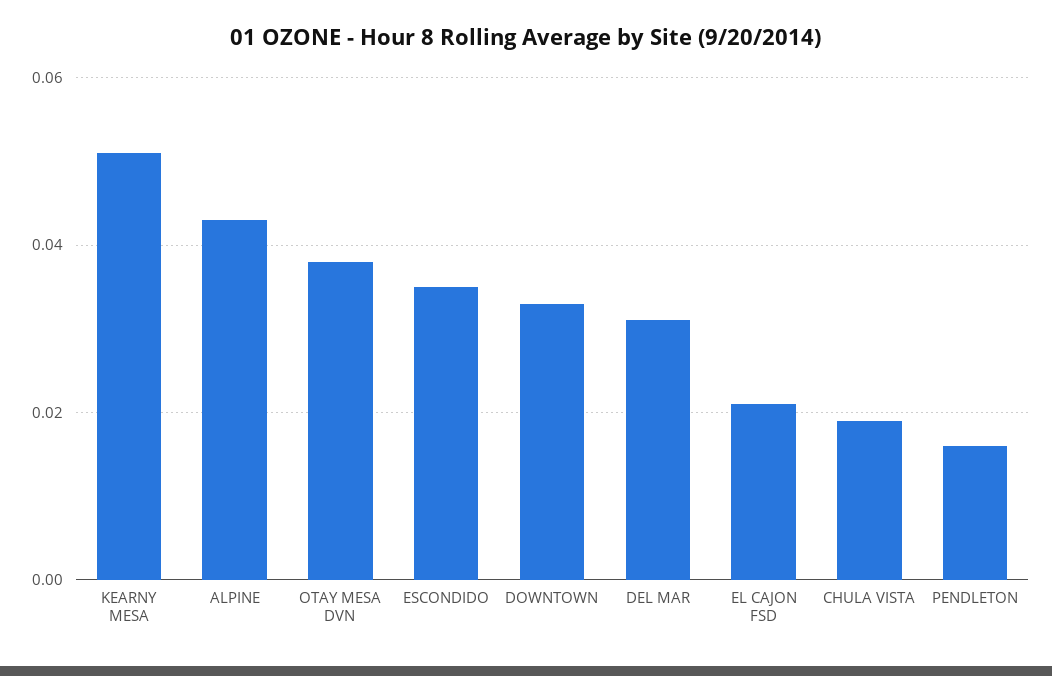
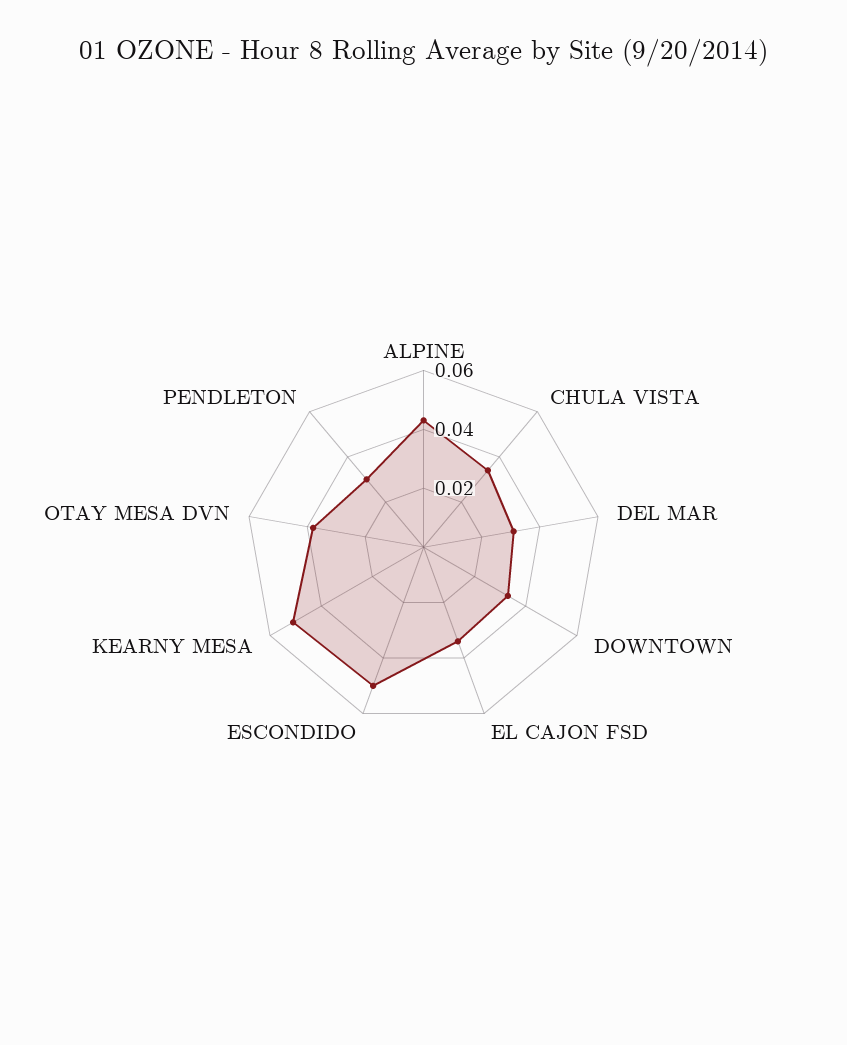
  {
    "KEARNY MESA": 0.05,
    "ALPINE": 0.045,
    "OTAY MESA DVN": 0.04,
-   "ESCONDIDO": 0.035,
+   "ESCONDIDO": 0.05,
    "DOWNTOWN": 0.035,
    "DEL MAR": 0.03,
-   "EL CAJON FSD": 0.02,
+   "EL CAJON FSD": 0.035,
-   "CHULA VISTA": 0.02,
+   "CHULA VISTA": 0.035,
-   "PENDLETON": 0.015
+   "PENDLETON": 0.03
  }

